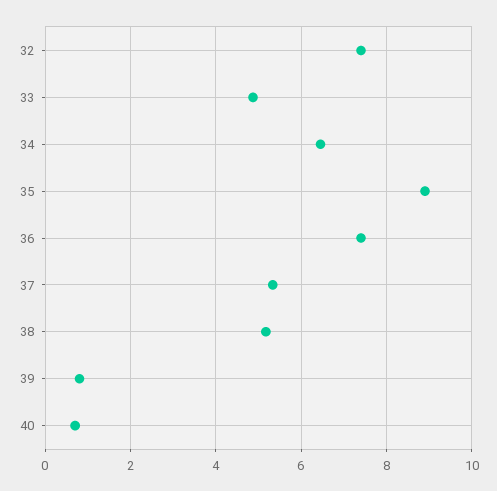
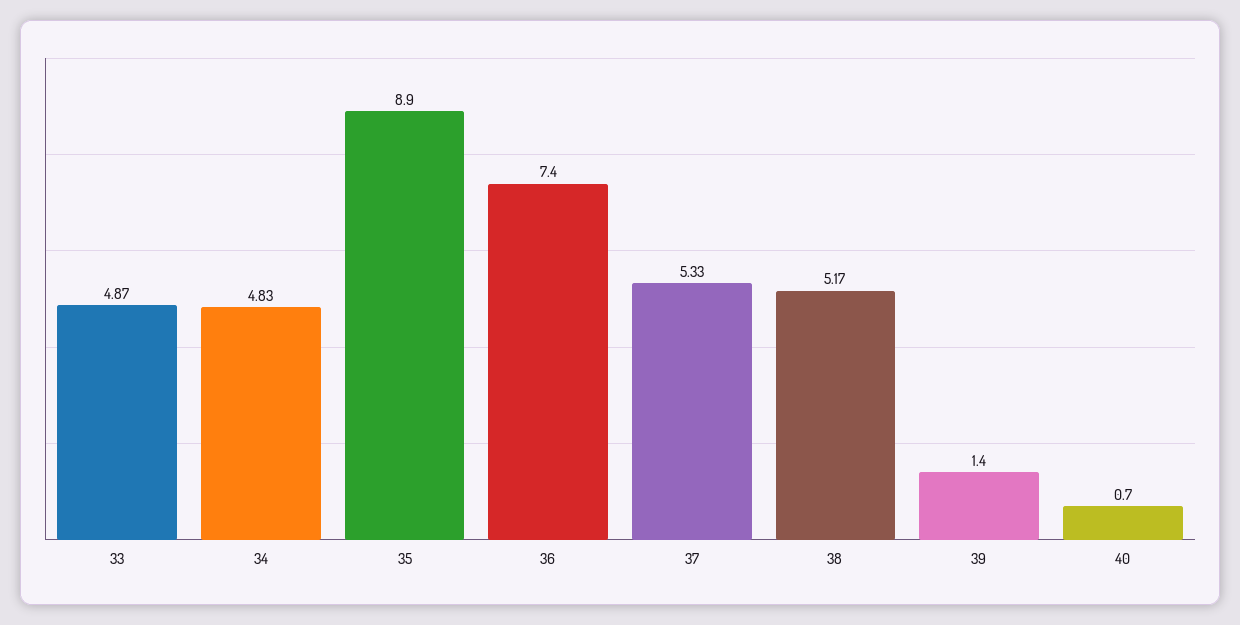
  {
-   "32": 7.4,
    "33": 4.87,
-   "34": 6.4,
+   "34": 4.83,
    "35": 8.9,
    "36": 7.4,
    "37": 5.33,
    "38": 5.17,
-   "39": 0.8,
+   "39": 1.4,
    "40": 0.7
  }

